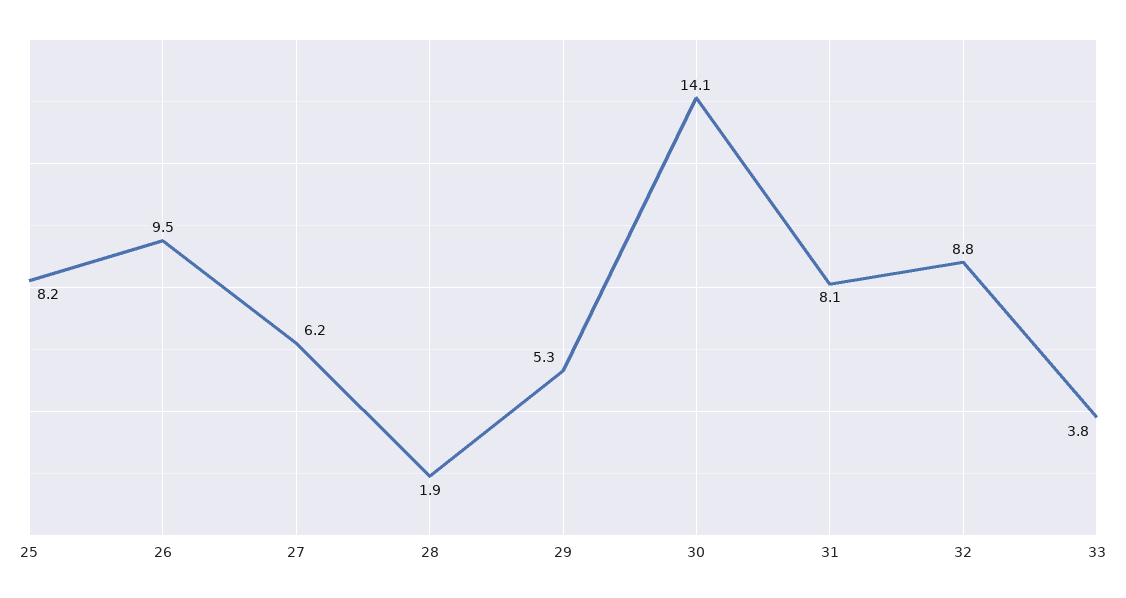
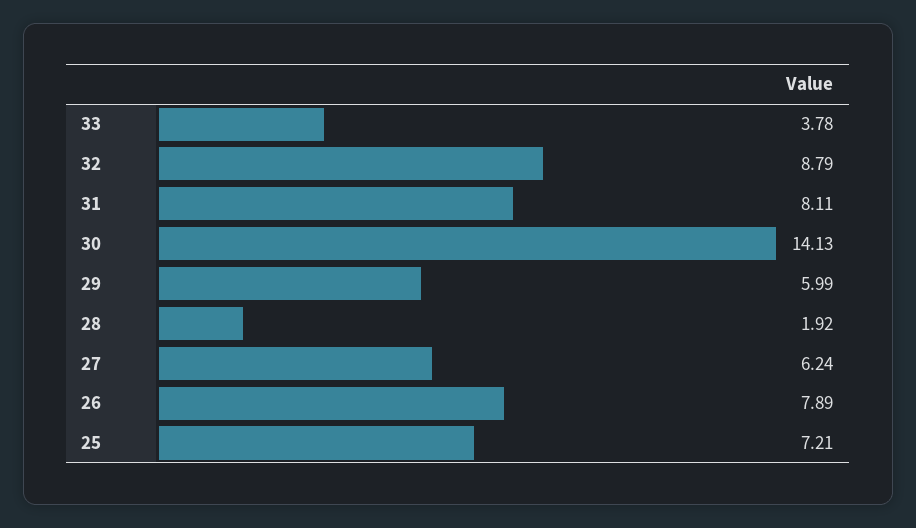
  {
-   "25": 8.2,
+   "25": 7.21,
-   "26": 9.5,
+   "26": 7.89,
    "27": 6.24,
    "28": 1.92,
-   "29": 5.3,
+   "29": 5.99,
    "30": 14.13,
    "31": 8.11,
    "32": 8.79,
    "33": 3.78
  }

